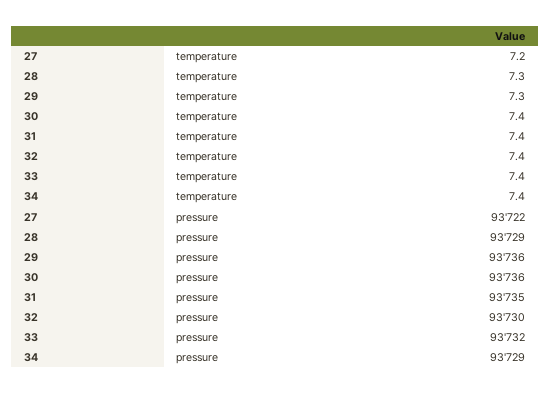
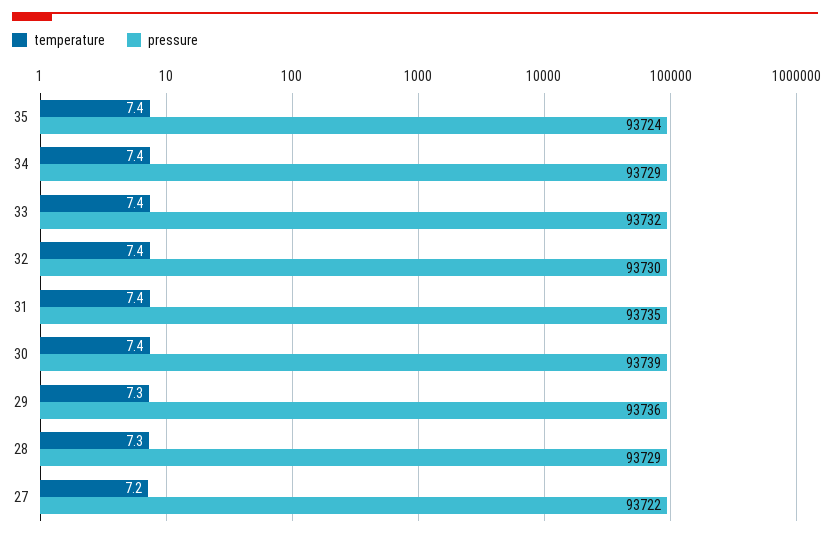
  {
    "temperature": {
      "27": 7.2,
      "28": 7.3,
      "29": 7.3,
      "30": 7.4,
      "31": 7.4,
      "32": 7.4,
      "33": 7.4,
-     "34": 7.4
+     "34": 7.4,
+     "35": 7.4
    },
    "pressure": {
      "27": 93722,
      "28": 93729,
      "29": 93736,
-     "30": 93736,
+     "30": 93739,
      "31": 93735,
      "32": 93730,
      "33": 93732,
-     "34": 93729
+     "34": 93729,
+     "35": 93724
    }
  }

